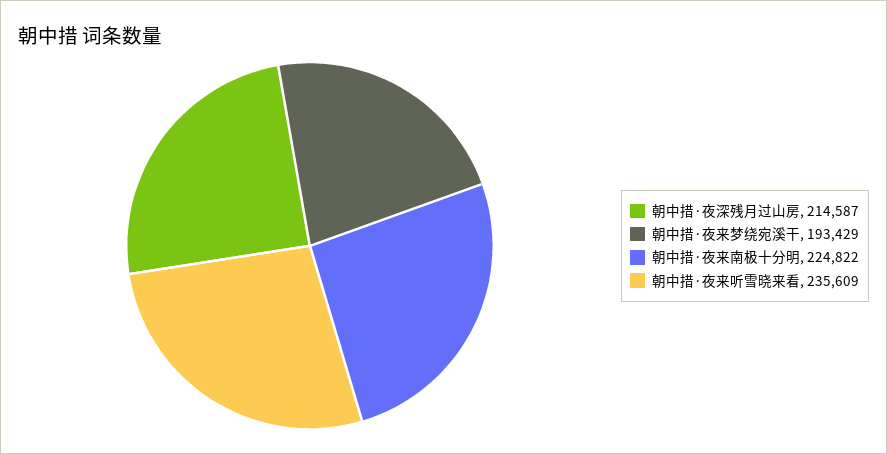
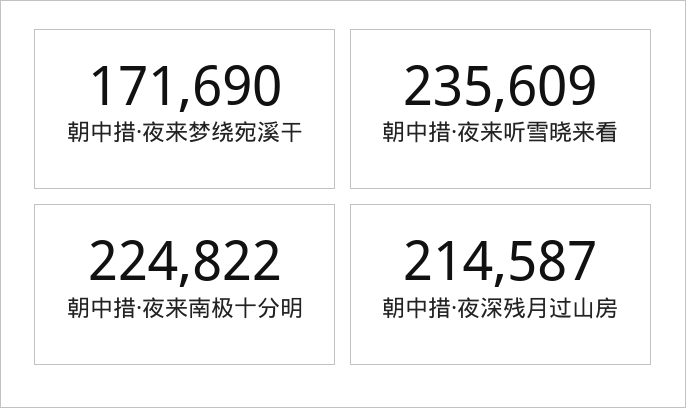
  {
    "朝中措·夜深残月过山房": 214587,
-   "朝中措·夜来梦绕宛溪干": 193429,
+   "朝中措·夜来梦绕宛溪干": 171690,
    "朝中措·夜来南极十分明": 224822,
    "朝中措·夜来听雪晓来看": 235609
  }

